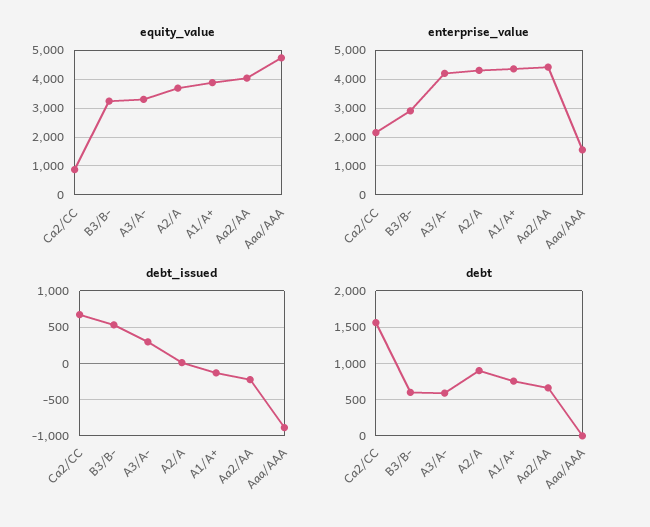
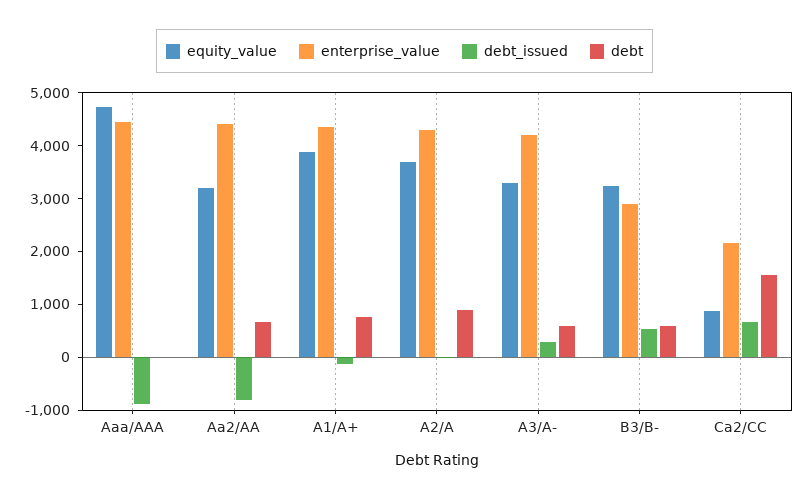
  {
    "equity_value": {
      "Ca2/CC": 800,
      "B3/B-": 3200,
      "A3/A-": 3400,
      "A2/A": 3600,
      "A1/A+": 3800,
-     "Aa2/AA": 4000,
+     "Aa2/AA": 3200,
      "Aaa/AAA": 4800
    },
    "enterprise_value": {
      "Ca2/CC": 2200,
      "B3/B-": 3000,
      "A3/A-": 4200,
      "A2/A": 4200,
      "A1/A+": 4400,
      "Aa2/AA": 4400,
-     "Aaa/AAA": 1500
+     "Aaa/AAA": 4400
    },
    "debt_issued": {
      "Ca2/CC": 700,
      "B3/B-": 500,
      "A3/A-": 300,
      "A2/A": 0,
      "A1/A+": -100,
-     "Aa2/AA": -200,
+     "Aa2/AA": -800,
      "Aaa/AAA": -900
    },
    "debt": {
      "Ca2/CC": 1600,
      "B3/B-": 600,
      "A3/A-": 600,
      "A2/A": 900,
      "A1/A+": 800,
      "Aa2/AA": 700,
      "Aaa/AAA": 0
    }
  }

